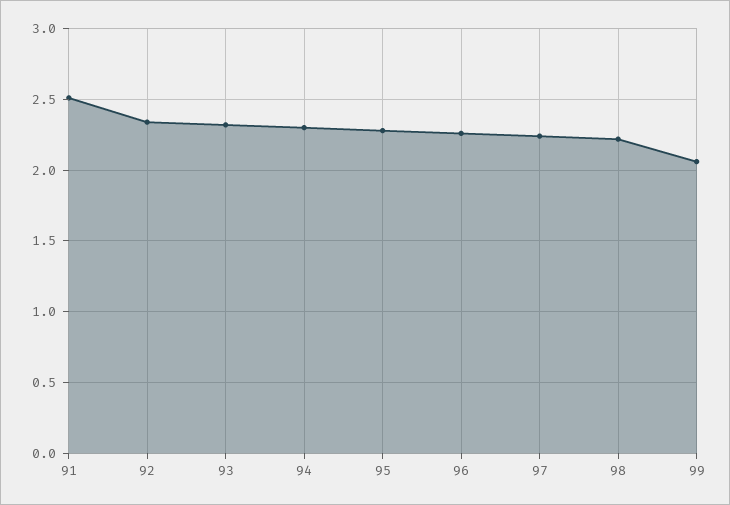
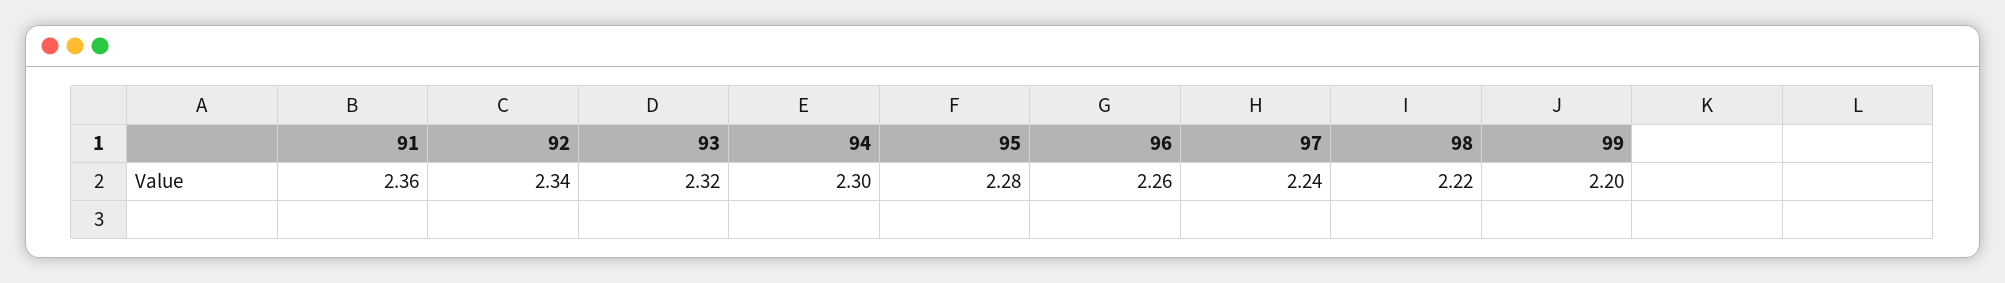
  {
-   "91": 2.5,
+   "91": 2.36,
    "92": 2.34,
    "93": 2.32,
    "94": 2.3,
    "95": 2.28,
    "96": 2.26,
    "97": 2.24,
    "98": 2.22,
-   "99": 2.05
+   "99": 2.2
  }

